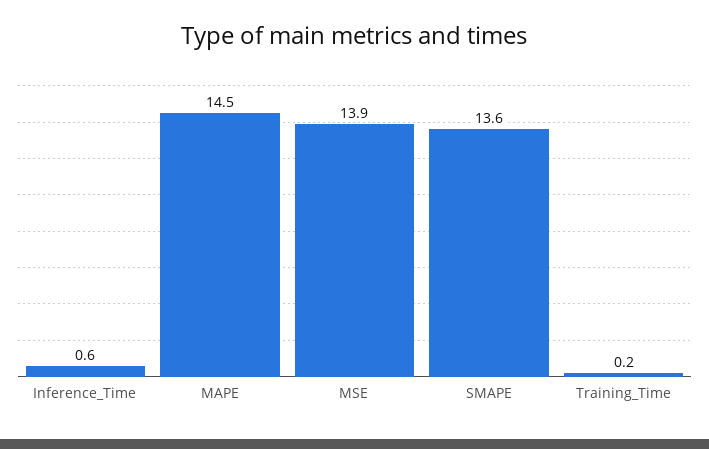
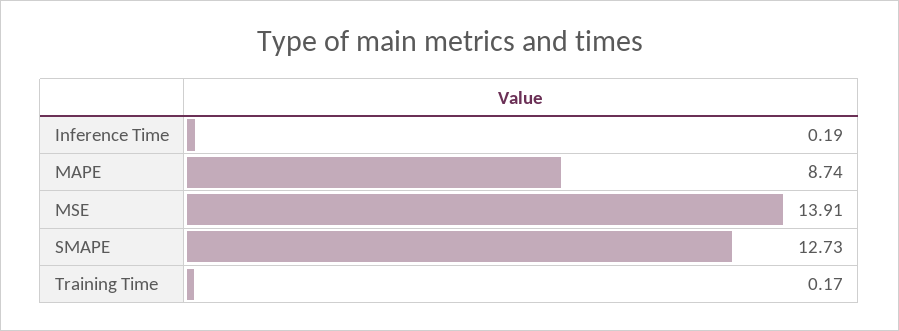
  {
-   "Inference_Time": 0.6,
+   "Inference_Time": 0.19,
-   "MAPE": 14.5,
+   "MAPE": 8.74,
    "MSE": 13.91,
-   "SMAPE": 13.6,
+   "SMAPE": 12.73,
    "Training_Time": 0.17
  }

